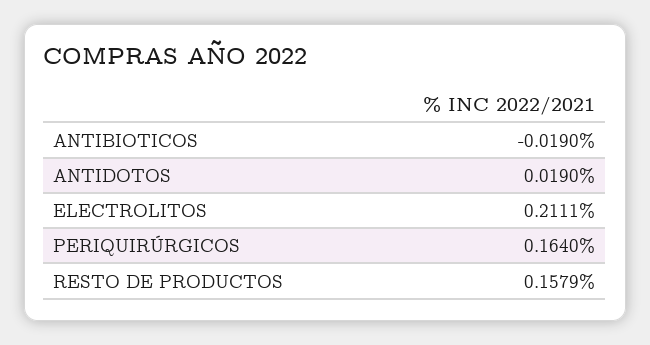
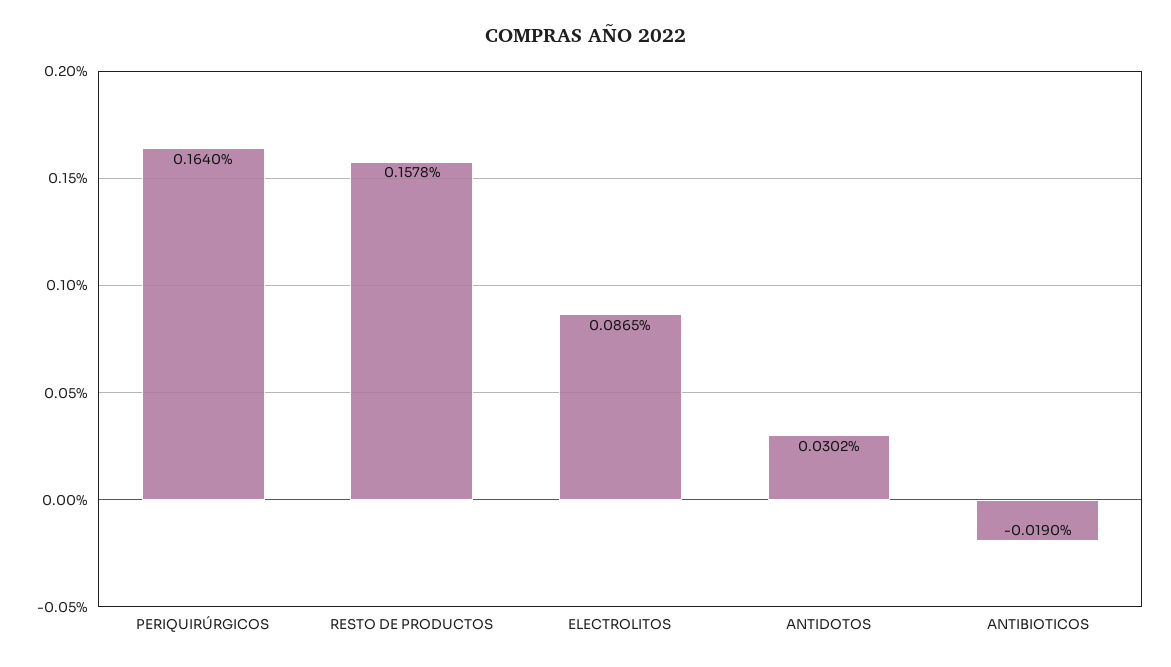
  {
    "ANTIBIOTICOS": -0.019,
-   "ANTIDOTOS": 0.019,
+   "ANTIDOTOS": 0.0302,
-   "ELECTROLITOS": 0.2111,
+   "ELECTROLITOS": 0.0865,
    "PERIQUIRÚRGICOS": 0.164,
-   "RESTO DE PRODUCTOS": 0.1579
+   "RESTO DE PRODUCTOS": 0.1578
  }

